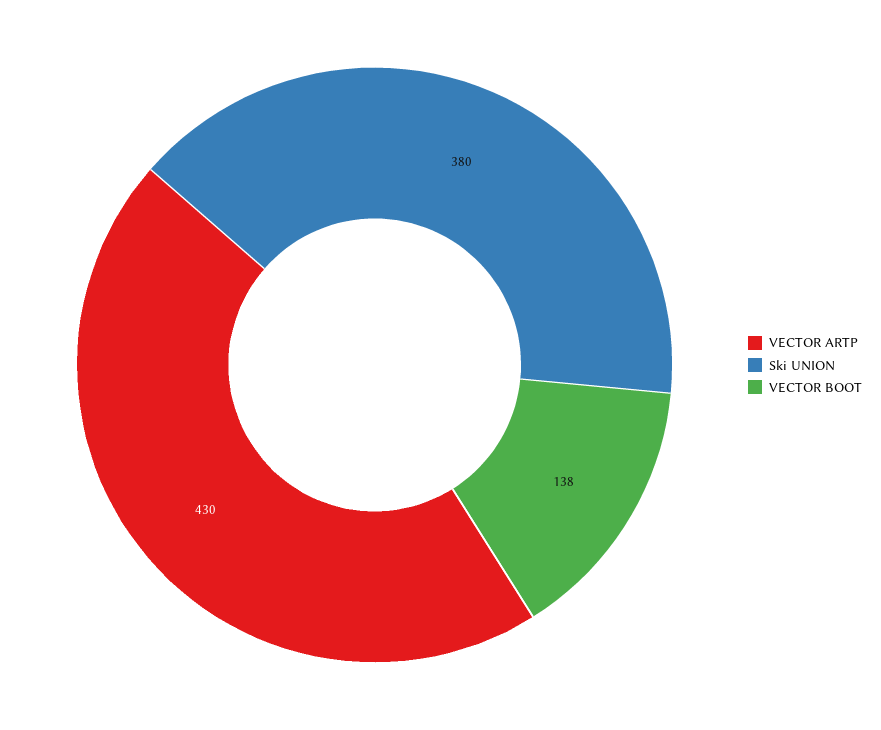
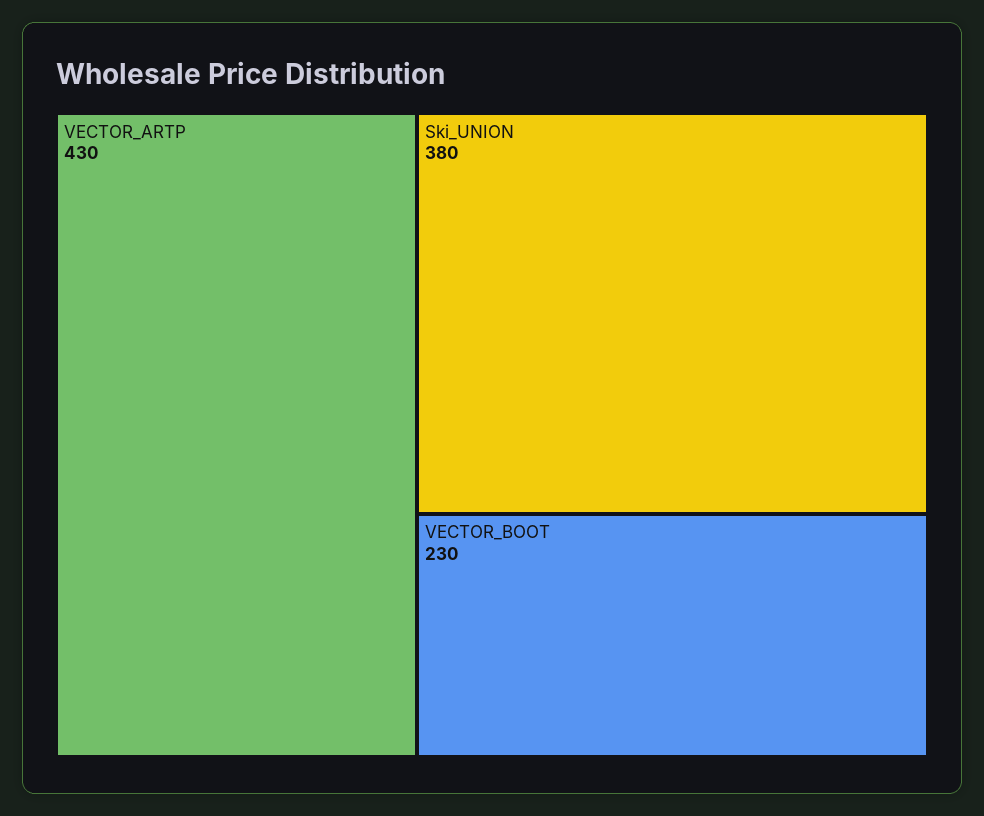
  {
    "VECTOR ARTP": 430,
    "Ski UNION": 380,
-   "VECTOR BOOT": 138
+   "VECTOR BOOT": 230
  }

